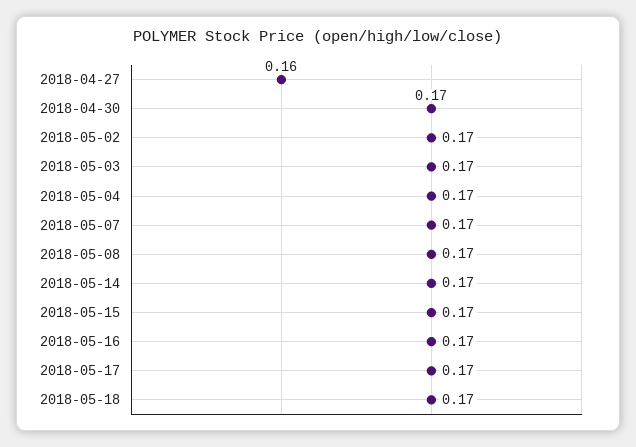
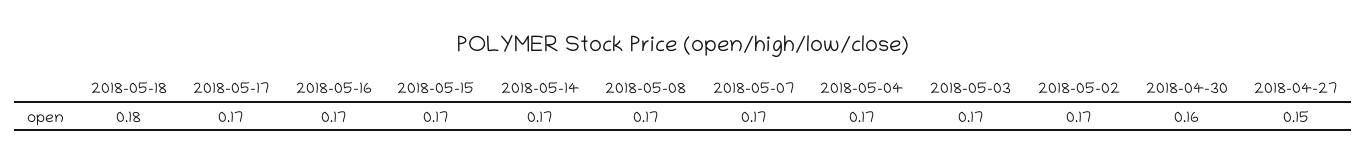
  {
-   "2018-04-27": 0.16,
+   "2018-04-27": 0.15,
-   "2018-04-30": 0.17,
+   "2018-04-30": 0.16,
    "2018-05-02": 0.17,
    "2018-05-03": 0.17,
    "2018-05-04": 0.17,
    "2018-05-07": 0.17,
    "2018-05-08": 0.17,
    "2018-05-14": 0.17,
    "2018-05-15": 0.17,
    "2018-05-16": 0.17,
    "2018-05-17": 0.17,
-   "2018-05-18": 0.17
+   "2018-05-18": 0.18
  }

